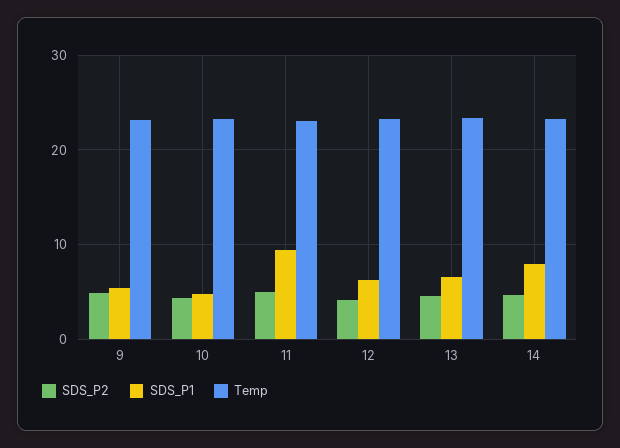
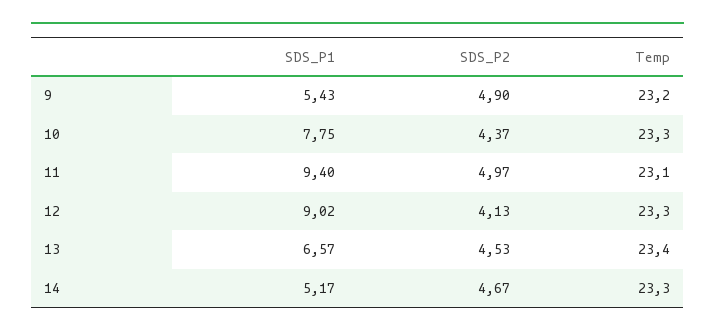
  {
    "SDS_P2": {
      "9": 4.9,
      "10": 4.37,
      "11": 4.97,
      "12": 4.13,
      "13": 4.53,
      "14": 4.67
    },
    "SDS_P1": {
      "9": 5.43,
-     "10": 5,
+     "10": 7.75,
      "11": 9.4,
-     "12": 6,
+     "12": 9.02,
      "13": 6.57,
-     "14": 8
+     "14": 5.17
    },
    "Temp": {
      "9": 23.2,
      "10": 23.3,
      "11": 23.1,
      "12": 23.3,
      "13": 23.4,
      "14": 23.3
    }
  }

